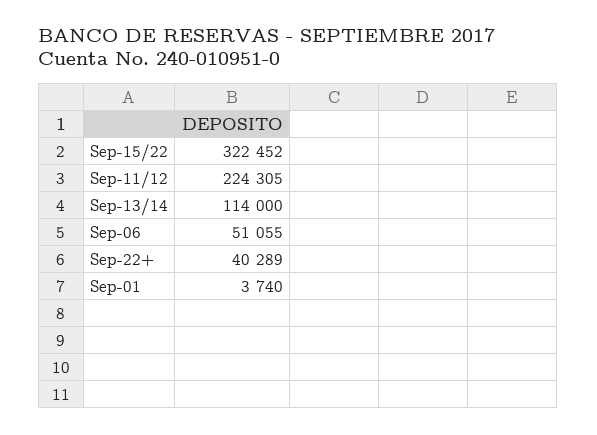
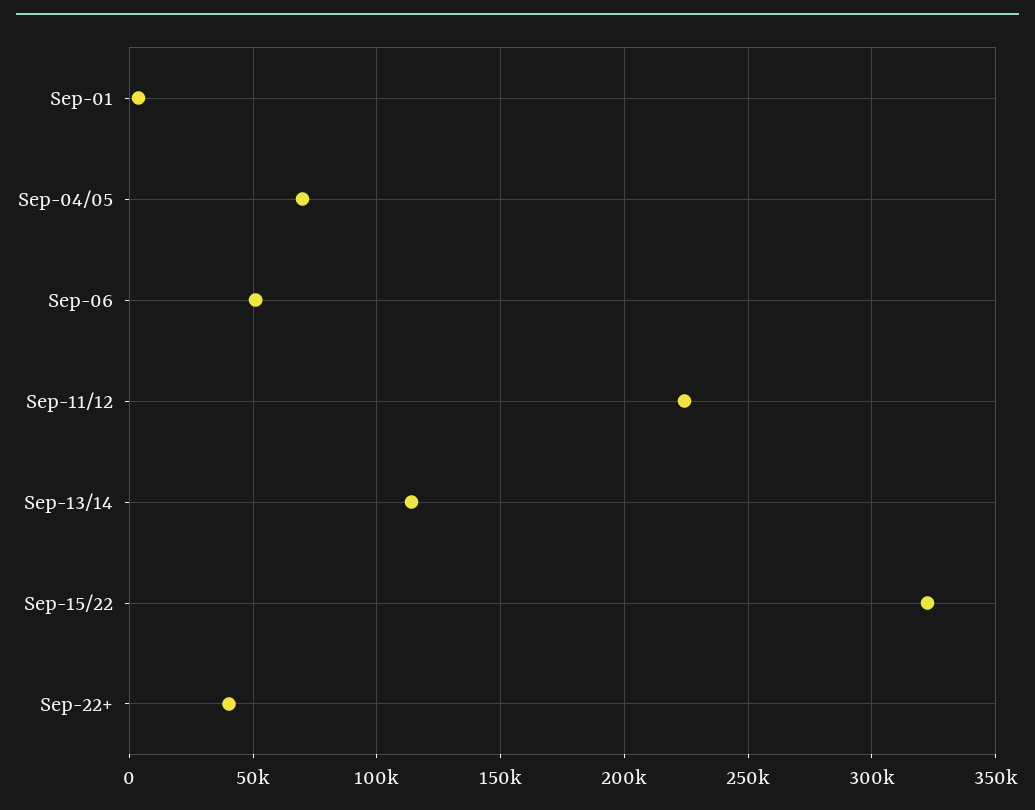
  {
    "Sep-15/22": 322452,
    "Sep-11/12": 224305,
    "Sep-13/14": 114000,
    "Sep-06": 51055,
    "Sep-22+": 40289,
-   "Sep-01": 3740
+   "Sep-01": 3740,
+   "Sep-04/05": 70000
  }

